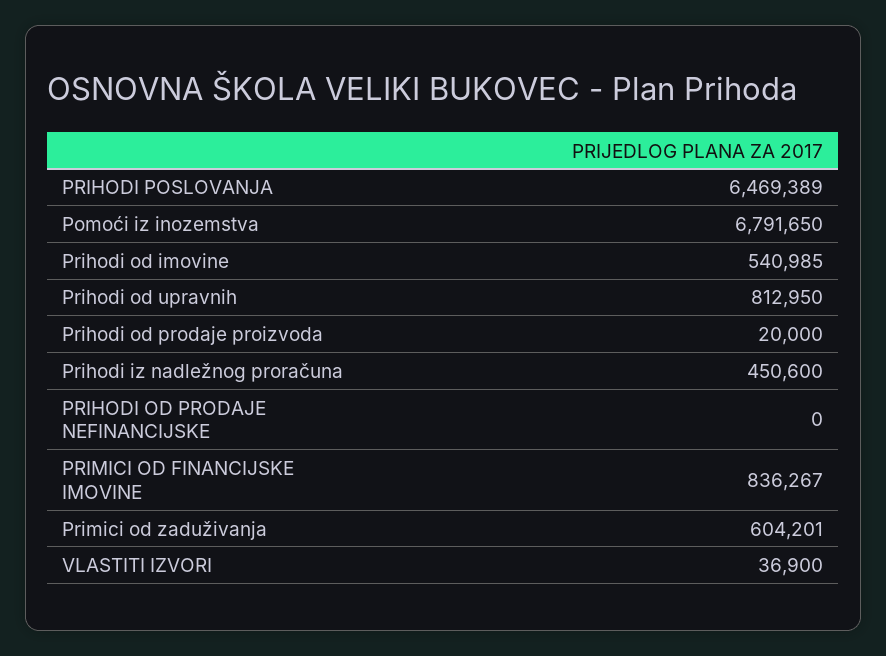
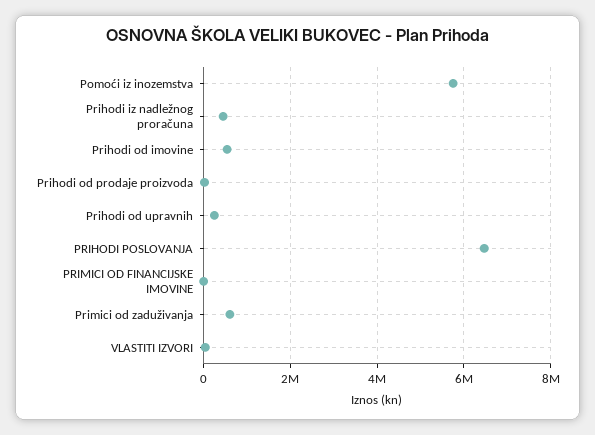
  {
    "PRIHODI POSLOVANJA": 6469389,
-   "Pomoći iz inozemstva": 6791650,
+   "Pomoći iz inozemstva": 5800000,
    "Prihodi od imovine": 540985,
-   "Prihodi od upravnih": 812950,
+   "Prihodi od upravnih": 200000,
    "Prihodi od prodaje proizvoda": 20000,
    "Prihodi iz nadležnog proračuna": 450600,
-   "PRIHODI OD PRODAJE NEFINANCIJSKE": 0,
-   "PRIMICI OD FINANCIJSKE IMOVINE": 836267,
+   "PRIMICI OD FINANCIJSKE IMOVINE": 0,
    "Primici od zaduživanja": 604201,
    "VLASTITI IZVORI": 36900
  }

